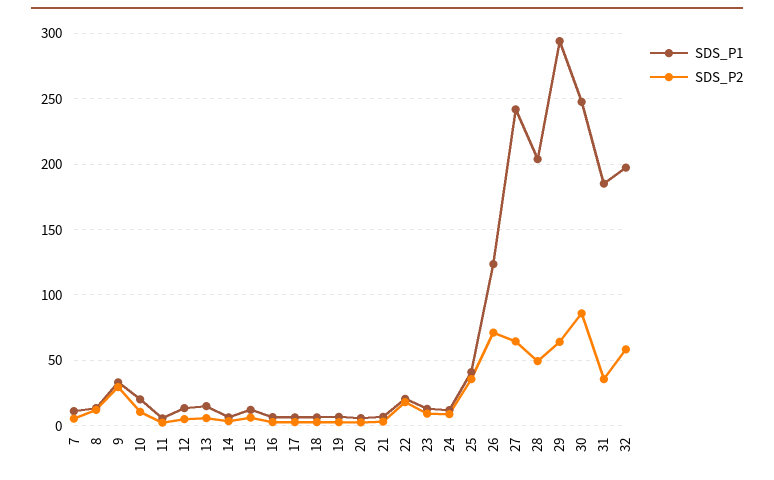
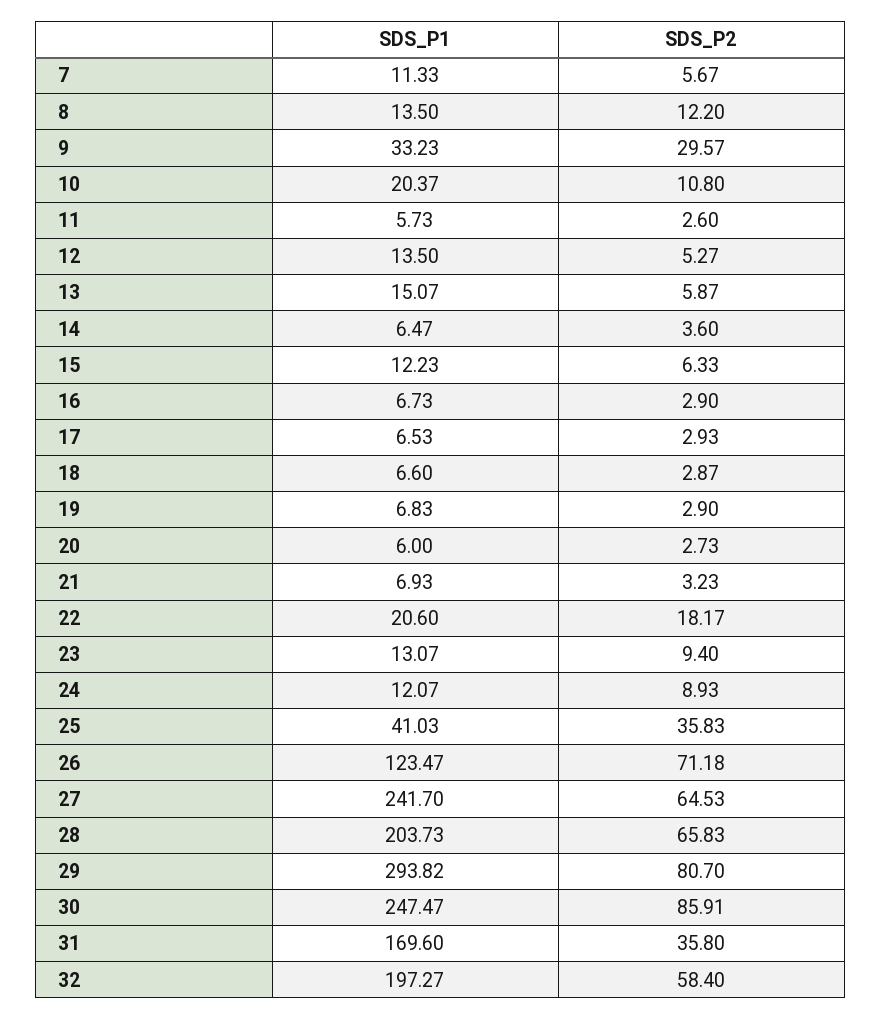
  {
    "SDS_P1": {
      "7": 11.33,
      "8": 13.5,
      "9": 33.23,
      "10": 20.37,
      "11": 5.73,
      "12": 13.5,
      "13": 15.07,
      "14": 6.47,
      "15": 12.23,
      "16": 6.73,
      "17": 6.53,
      "18": 6.6,
      "19": 6.83,
      "20": 6,
      "21": 6.93,
      "22": 20.6,
      "23": 13.07,
      "24": 12.07,
      "25": 41.03,
      "26": 123.47,
      "27": 241.7,
      "28": 203.73,
      "29": 293.82,
      "30": 247.47,
-     "31": 185,
+     "31": 169.6,
      "32": 197.27
    },
    "SDS_P2": {
      "7": 5.67,
      "8": 12.2,
      "9": 29.57,
      "10": 10.8,
      "11": 2.6,
      "12": 5.27,
      "13": 5.87,
      "14": 3.6,
      "15": 6.33,
      "16": 2.9,
      "17": 2.93,
      "18": 2.87,
      "19": 2.9,
      "20": 2.73,
      "21": 3.23,
      "22": 18.17,
      "23": 9.4,
      "24": 8.93,
      "25": 35.83,
      "26": 71.18,
      "27": 64.53,
-     "28": 50,
+     "28": 65.83,
-     "29": 65,
+     "29": 80.7,
      "30": 85.91,
      "31": 35.8,
      "32": 58.4
    }
  }

